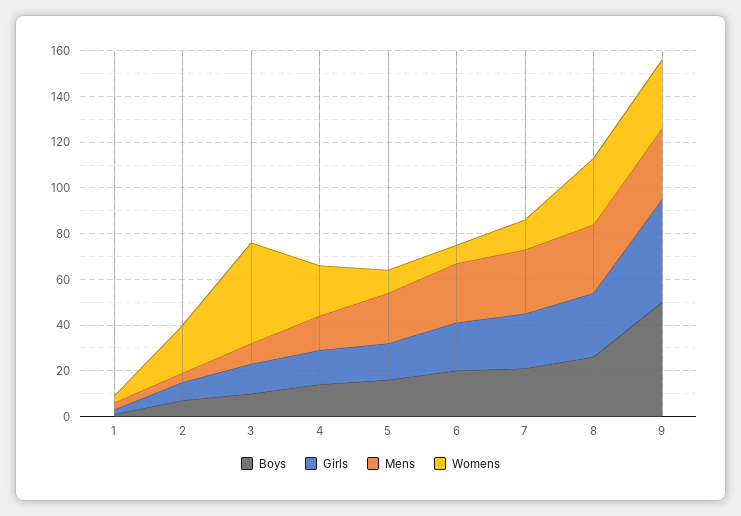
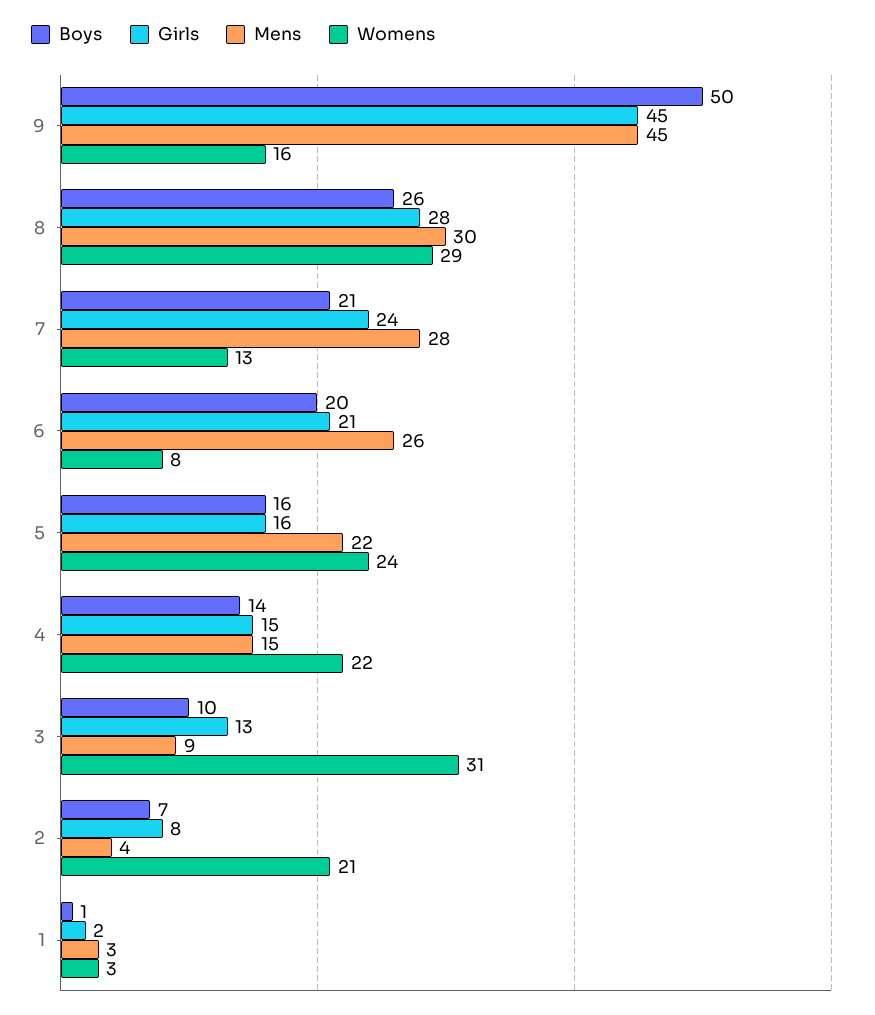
  {
    "Boys": {
      "1": 1,
      "2": 7,
      "3": 10,
      "4": 14,
      "5": 16,
      "6": 20,
      "7": 21,
      "8": 26,
      "9": 50
    },
    "Girls": {
      "1": 2,
      "2": 8,
      "3": 13,
      "4": 15,
      "5": 16,
      "6": 21,
      "7": 24,
      "8": 28,
      "9": 45
    },
    "Mens": {
      "1": 3,
      "2": 4,
      "3": 9,
      "4": 15,
      "5": 22,
      "6": 26,
      "7": 28,
      "8": 30,
-     "9": 30
+     "9": 45
    },
    "Womens": {
      "1": 3,
      "2": 21,
-     "3": 45,
+     "3": 31,
      "4": 22,
-     "5": 10,
+     "5": 24,
      "6": 8,
      "7": 13,
      "8": 29,
-     "9": 30
+     "9": 16
    }
  }

